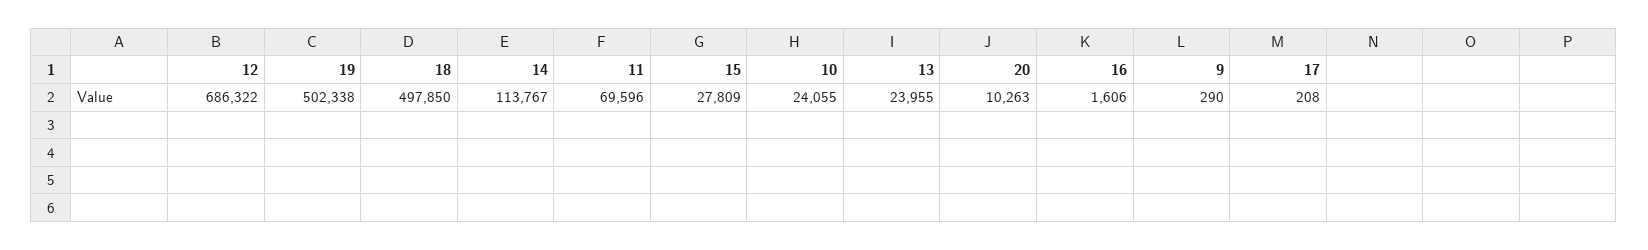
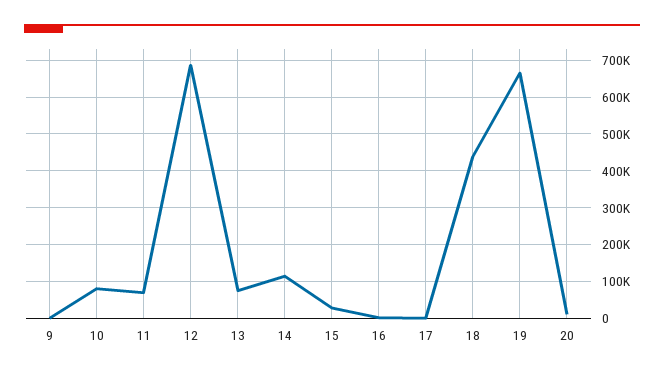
  {
    "12": 686322,
-   "19": 502338,
+   "19": 660000,
-   "18": 497850,
+   "18": 440000,
    "14": 113767,
    "11": 69596,
    "15": 27809,
-   "10": 24055,
+   "10": 80000,
-   "13": 23955,
+   "13": 80000,
    "20": 10263,
    "16": 1606,
    "9": 290,
    "17": 208
  }

